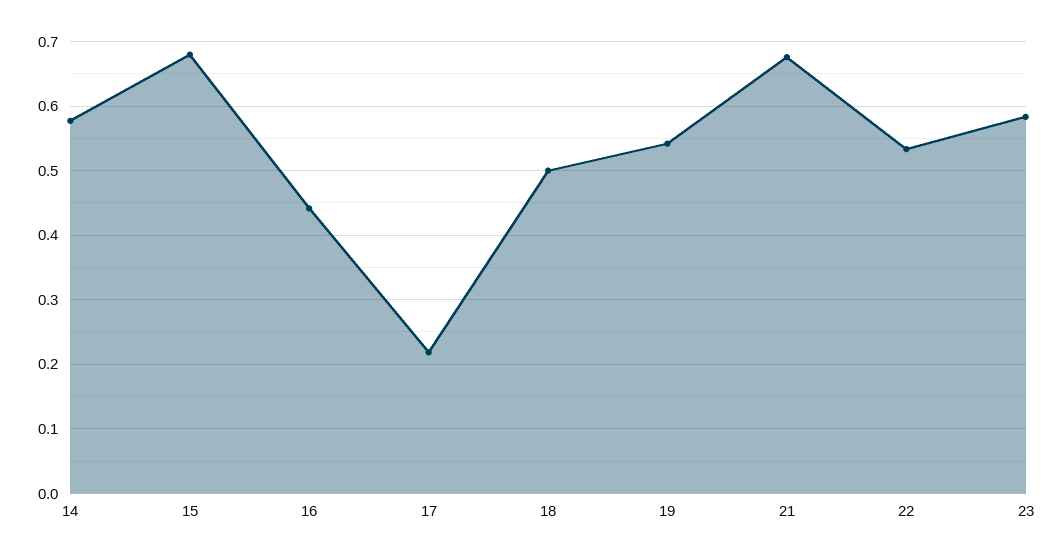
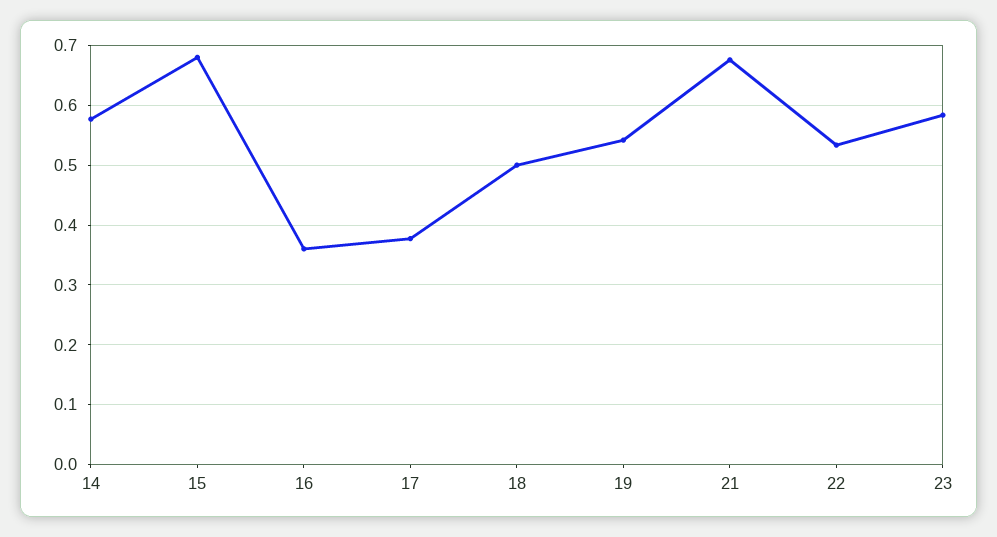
  {
    "14": 0.58,
    "15": 0.68,
-   "16": 0.44,
+   "16": 0.36,
-   "17": 0.22,
+   "17": 0.38,
    "18": 0.5,
    "19": 0.54,
    "21": 0.68,
    "22": 0.53,
    "23": 0.58
  }

